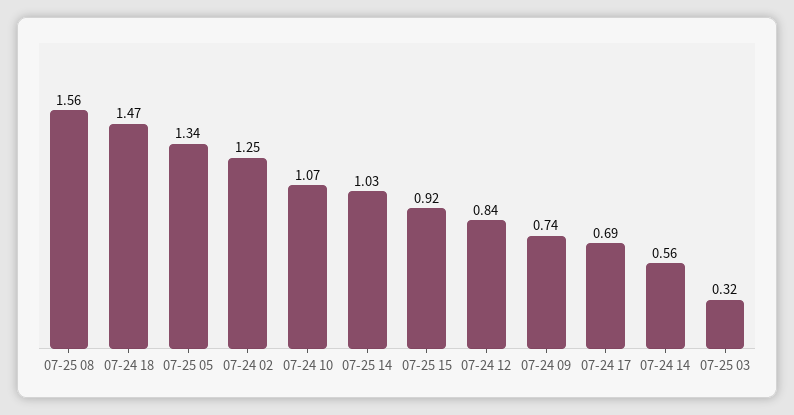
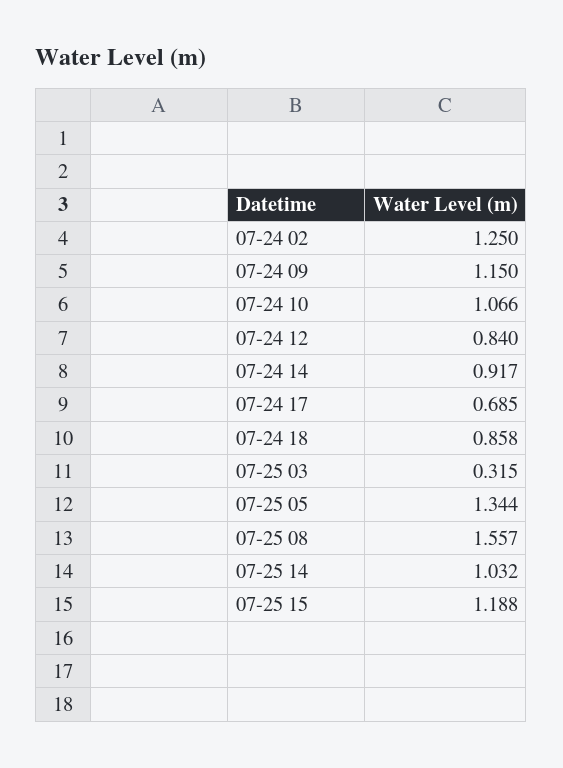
  {
    "07-25 08": 1.557,
-   "07-24 18": 1.47,
+   "07-24 18": 0.858,
    "07-25 05": 1.344,
    "07-24 02": 1.25,
    "07-24 10": 1.066,
    "07-25 14": 1.032,
-   "07-25 15": 0.92,
+   "07-25 15": 1.188,
    "07-24 12": 0.84,
-   "07-24 09": 0.74,
+   "07-24 09": 1.15,
    "07-24 17": 0.685,
-   "07-24 14": 0.56,
+   "07-24 14": 0.917,
    "07-25 03": 0.315
  }

